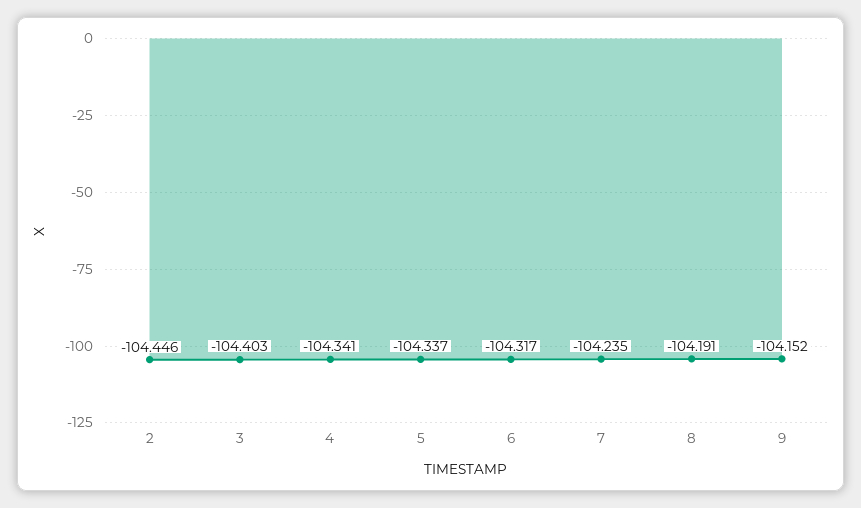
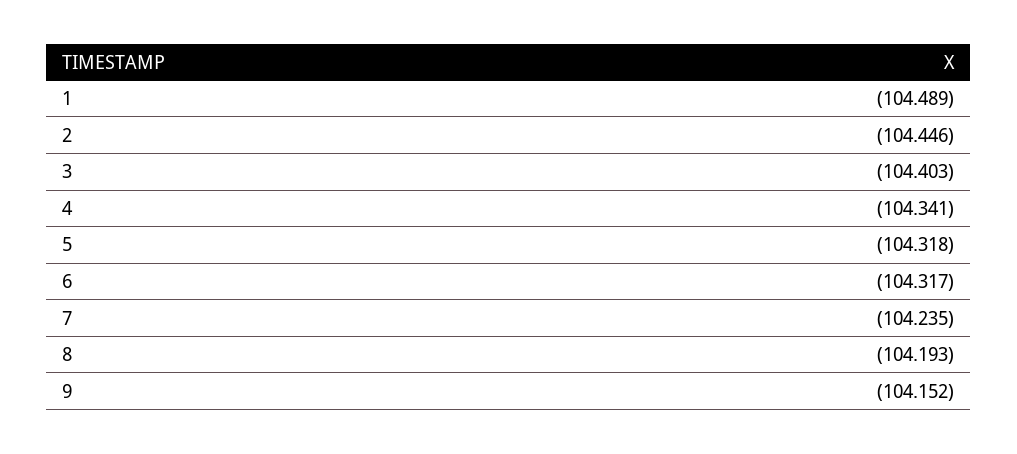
  {
    "2": -104.446,
    "3": -104.403,
    "4": -104.341,
-   "5": -104.337,
+   "5": -104.318,
    "6": -104.317,
    "7": -104.235,
-   "8": -104.191,
+   "8": -104.193,
-   "9": -104.152
+   "9": -104.152,
+   "1": -104.489
  }

